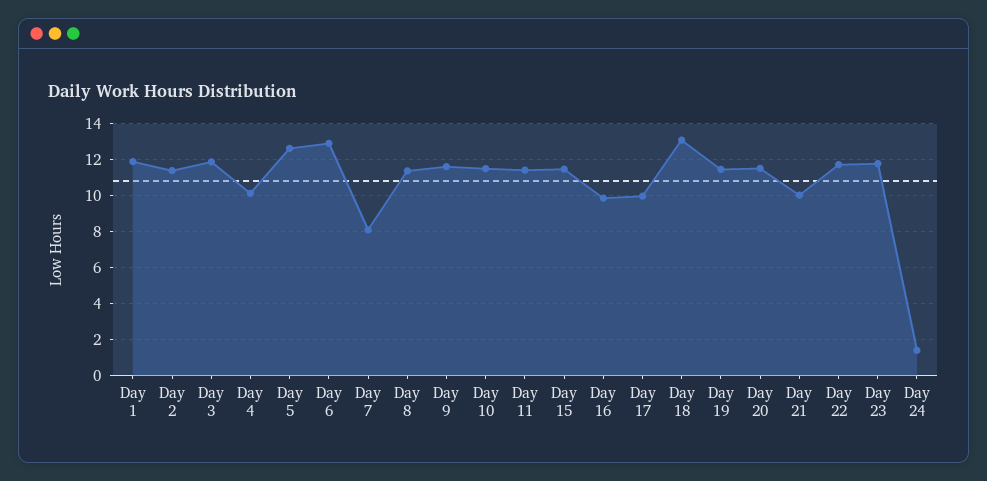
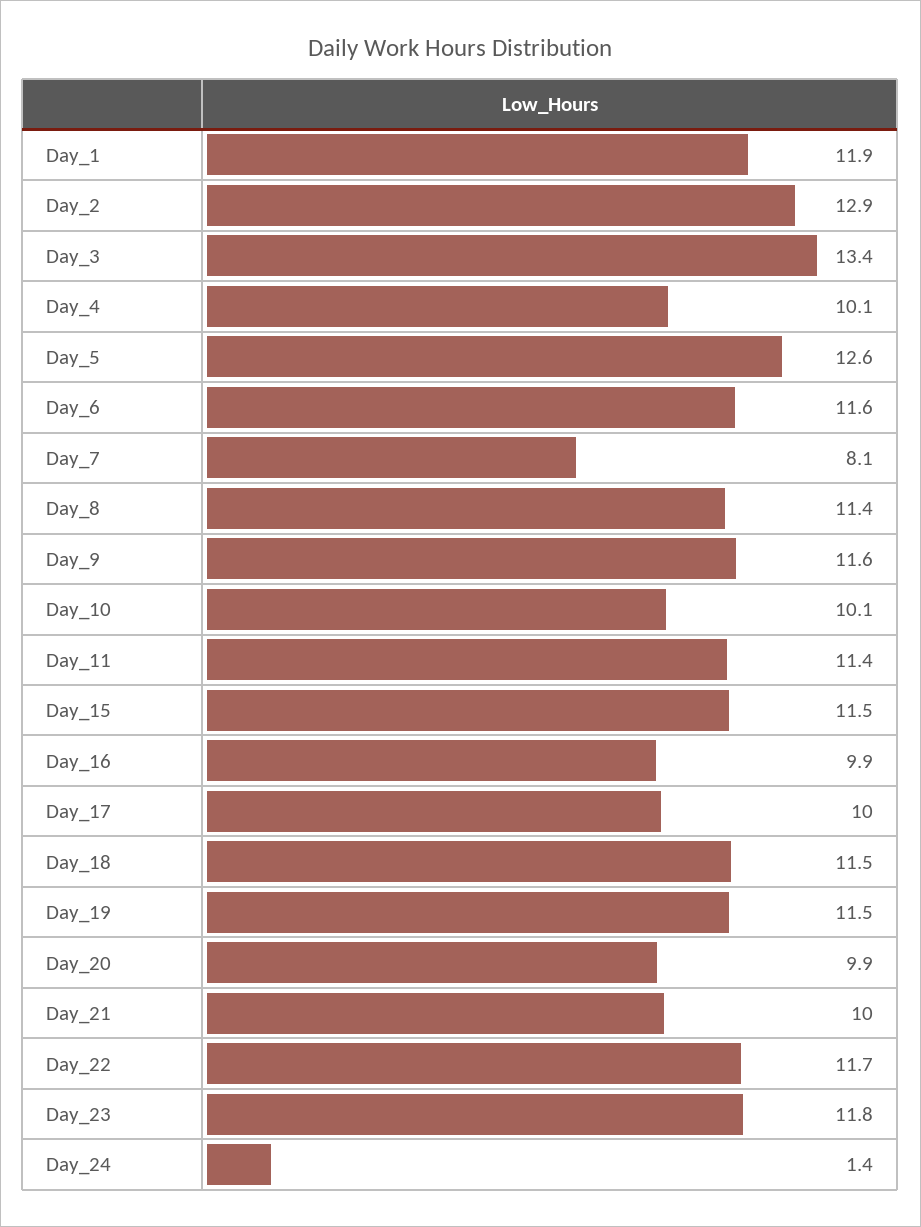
  {
    "Day 1": 11.9,
-   "Day 2": 11.5,
+   "Day 2": 12.9,
-   "Day 3": 12,
+   "Day 3": 13.4,
    "Day 4": 10.1,
    "Day 5": 12.6,
-   "Day 6": 13,
+   "Day 6": 11.6,
    "Day 7": 8.1,
    "Day 8": 11.4,
    "Day 9": 11.6,
-   "Day 10": 11.5,
+   "Day 10": 10.1,
    "Day 11": 11.4,
    "Day 15": 11.5,
    "Day 16": 9.9,
    "Day 17": 10,
-   "Day 18": 13,
+   "Day 18": 11.5,
    "Day 19": 11.5,
-   "Day 20": 11.5,
+   "Day 20": 9.9,
    "Day 21": 10,
    "Day 22": 11.7,
    "Day 23": 11.8,
    "Day 24": 1.4
  }

